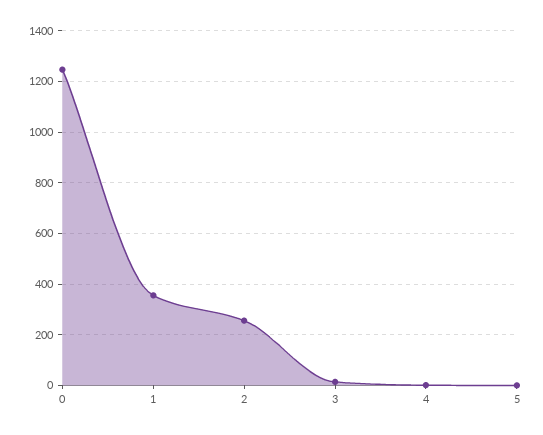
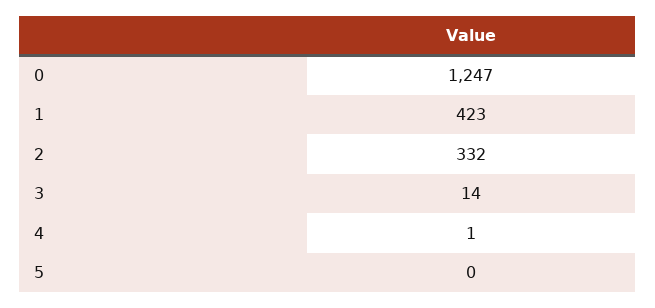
  {
    "0": 1247,
-   "1": 350,
+   "1": 423,
-   "2": 250,
+   "2": 332,
    "3": 14,
    "4": 1,
    "5": 0
  }

